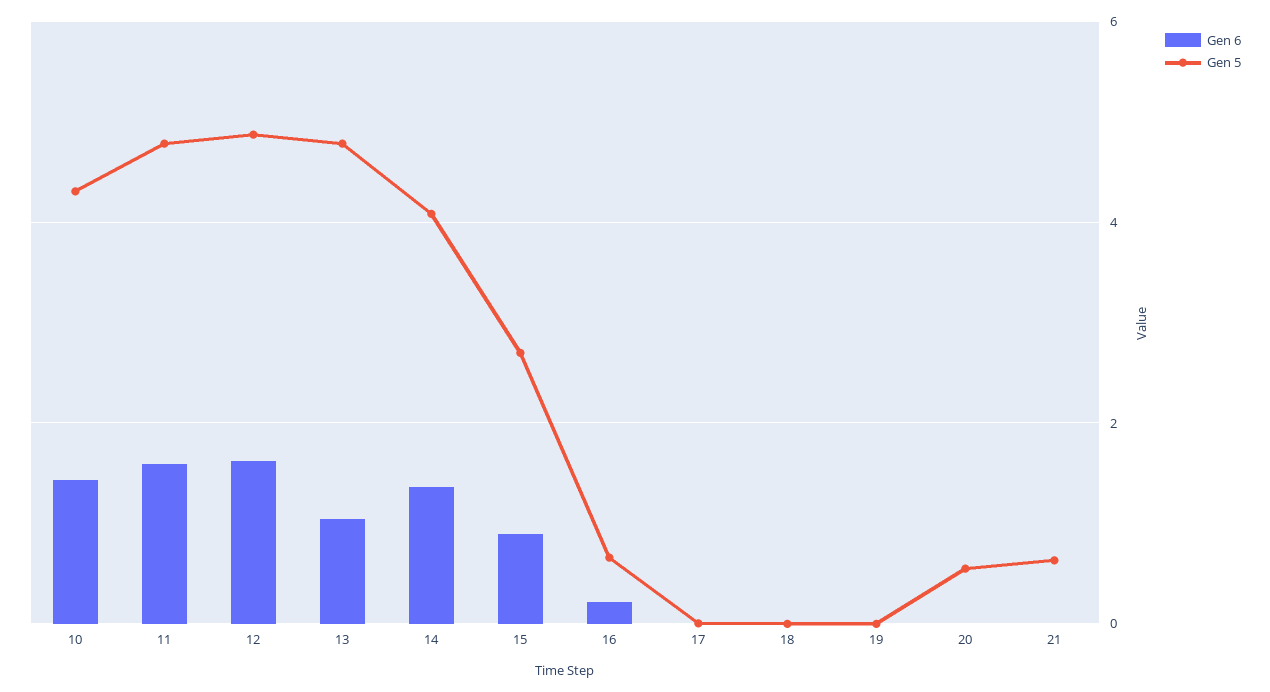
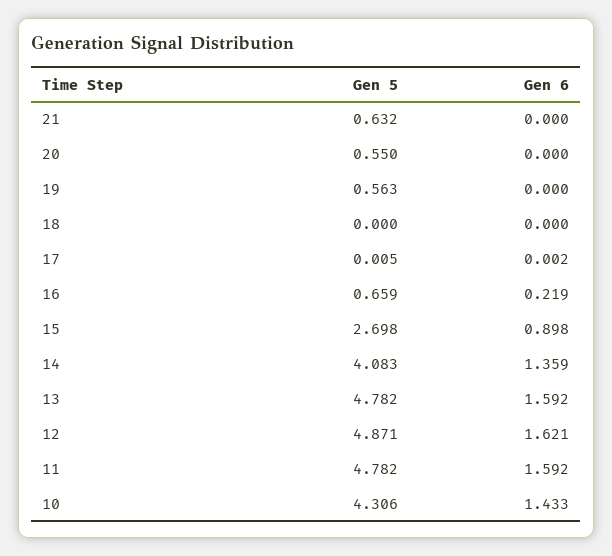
  {
    "Gen 6": {
      "10": 1.433,
      "11": 1.592,
      "12": 1.621,
-     "13": 1,
+     "13": 1.592,
      "14": 1.359,
      "15": 0.898,
      "16": 0.219,
      "17": 0.002,
      "18": 0,
      "19": 0,
      "20": 0,
      "21": 0
    },
    "Gen 5": {
      "10": 4.306,
      "11": 4.782,
      "12": 4.871,
      "13": 4.782,
      "14": 4.083,
      "15": 2.698,
      "16": 0.659,
      "17": 0.005,
      "18": 0,
-     "19": 0,
+     "19": 0.563,
      "20": 0.55,
      "21": 0.632
    }
  }

